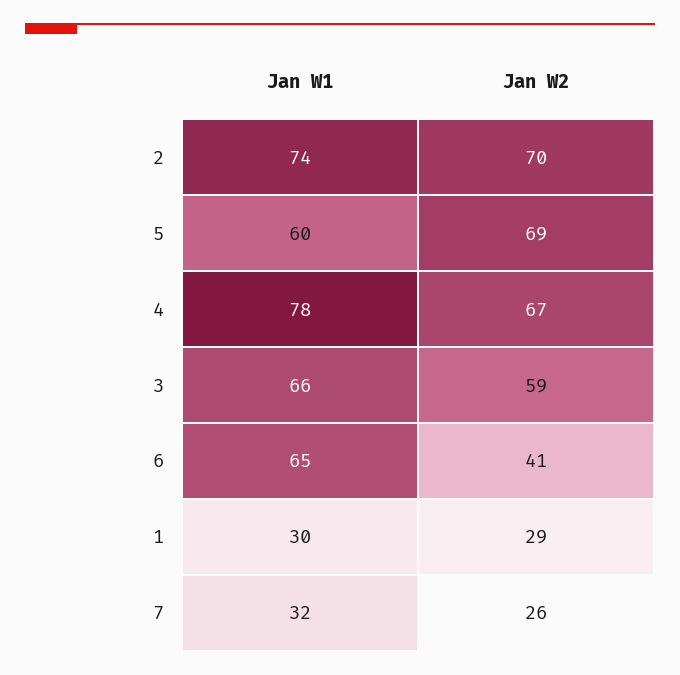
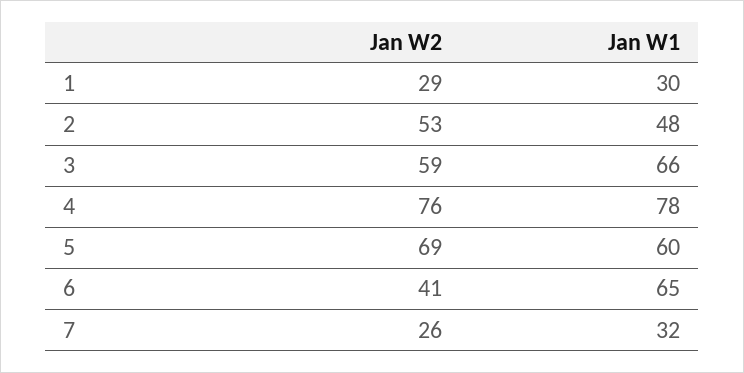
  {
    "Jan W1": {
-     "2": 74,
+     "2": 48,
      "5": 60,
      "4": 78,
      "3": 66,
      "6": 65,
      "1": 30,
      "7": 32
    },
    "Jan W2": {
-     "2": 70,
+     "2": 53,
      "5": 69,
-     "4": 67,
+     "4": 76,
      "3": 59,
      "6": 41,
      "1": 29,
      "7": 26
    }
  }

